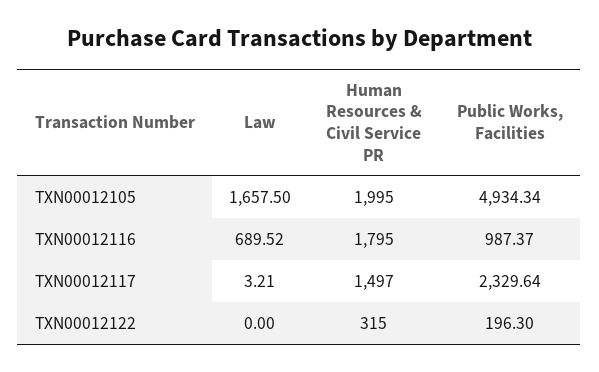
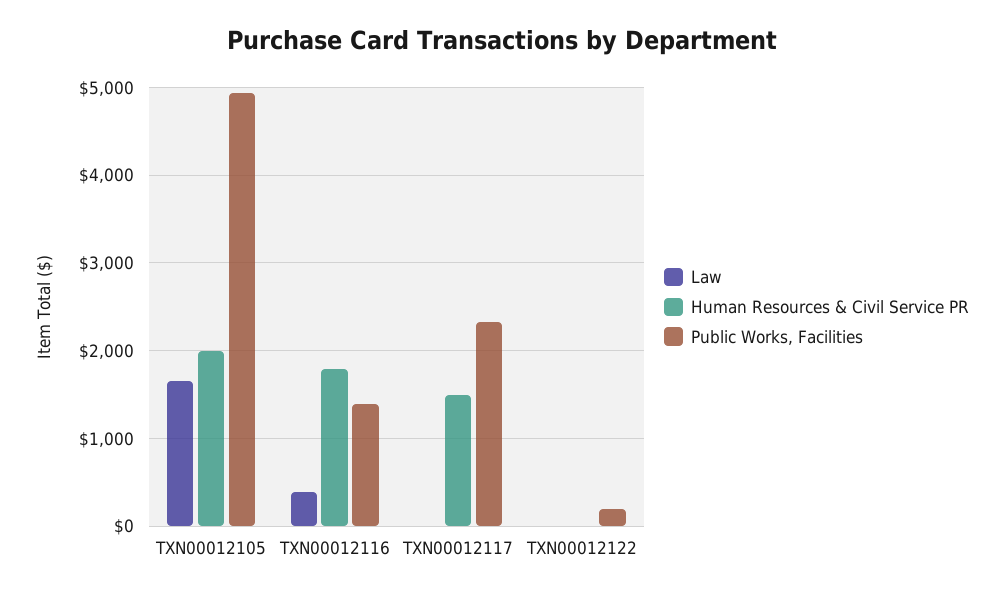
  {
    "Law": {
      "TXN00012105": 1657.5,
-     "TXN00012116": 689.52,
+     "TXN00012116": 400,
      "TXN00012117": 3.21,
      "TXN00012122": 0
    },
    "Human Resources & Civil Service PR": {
      "TXN00012105": 1995,
      "TXN00012116": 1795,
      "TXN00012117": 1497,
-     "TXN00012122": 315
+     "TXN00012122": 0
    },
    "Public Works, Facilities": {
      "TXN00012105": 4934.34,
-     "TXN00012116": 987.37,
+     "TXN00012116": 1400,
      "TXN00012117": 2329.64,
      "TXN00012122": 196.3
    }
  }

